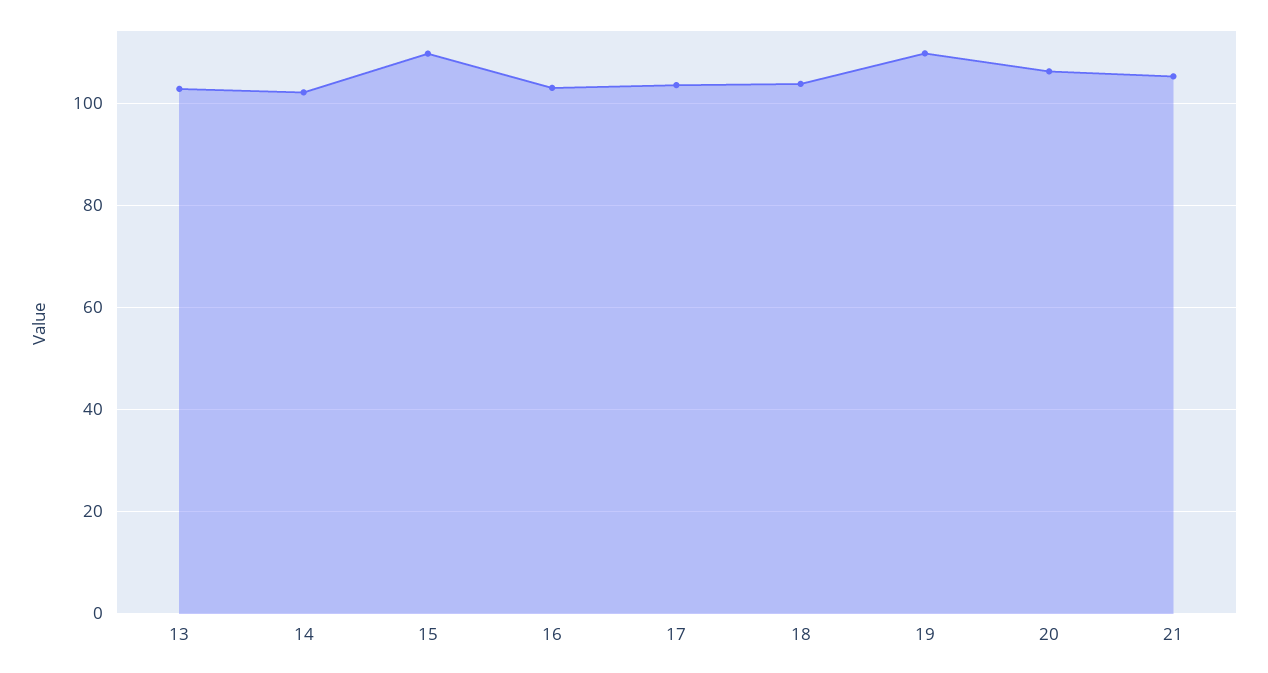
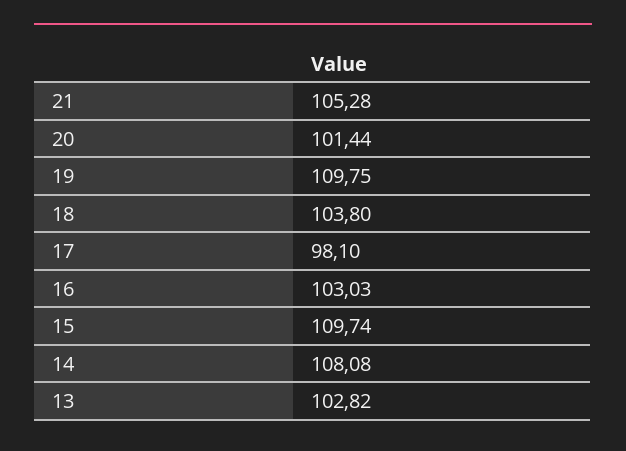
  {
    "13": 102.82,
-   "14": 102,
+   "14": 108.08,
    "15": 109.74,
    "16": 103.03,
-   "17": 104,
+   "17": 98.1,
    "18": 103.8,
    "19": 109.75,
-   "20": 106,
+   "20": 101.44,
    "21": 105.28
  }

